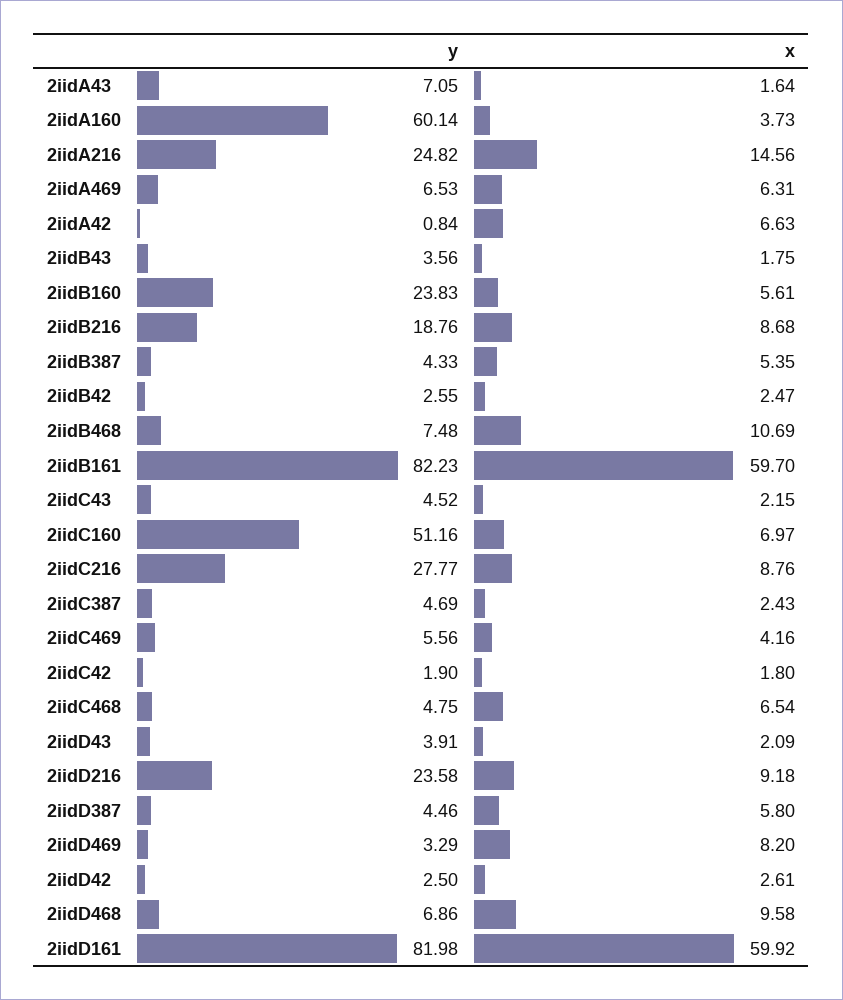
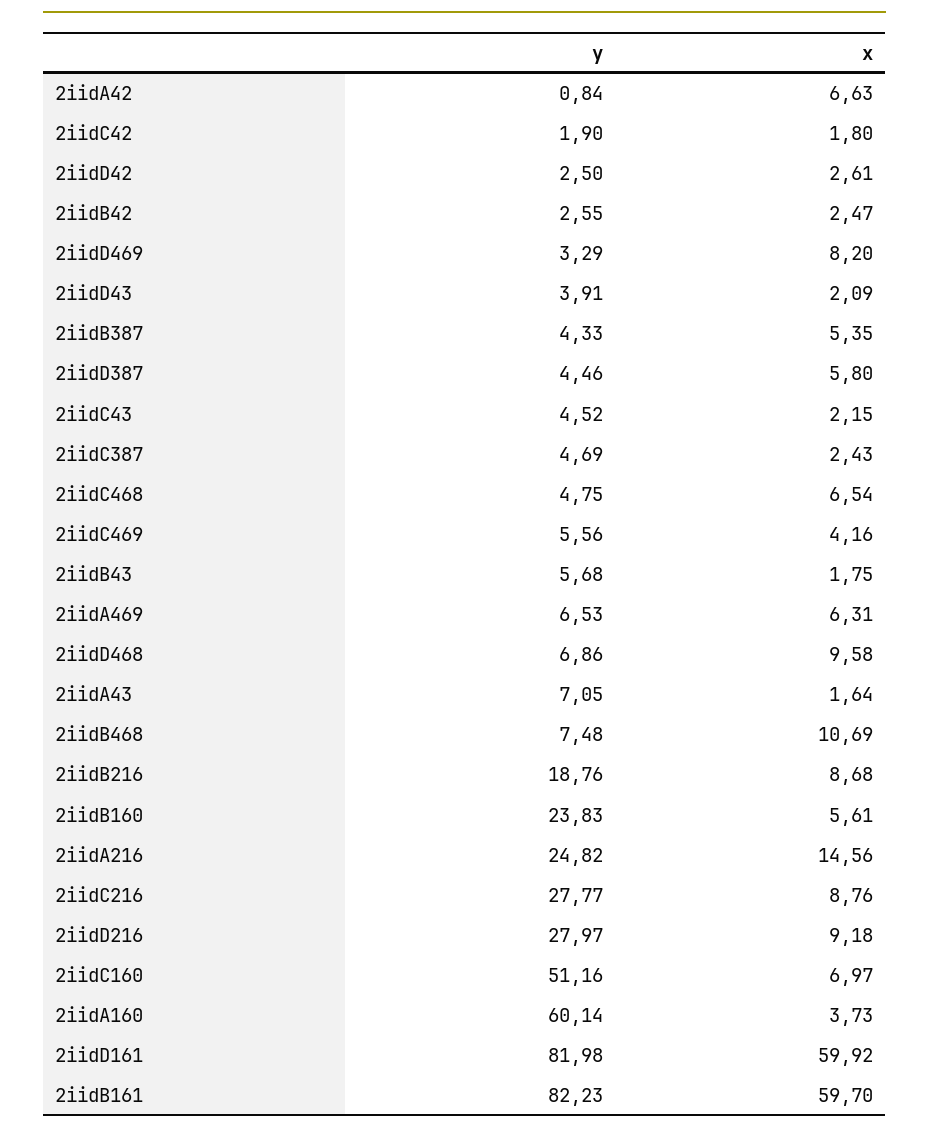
  {
    "y": {
      "2iidA43": 7.05,
      "2iidA160": 60.14,
      "2iidA216": 24.82,
      "2iidA469": 6.53,
      "2iidA42": 0.84,
-     "2iidB43": 3.56,
+     "2iidB43": 5.68,
      "2iidB160": 23.83,
      "2iidB216": 18.76,
      "2iidB387": 4.33,
      "2iidB42": 2.55,
      "2iidB468": 7.48,
      "2iidB161": 82.23,
      "2iidC43": 4.52,
      "2iidC160": 51.16,
      "2iidC216": 27.77,
      "2iidC387": 4.69,
      "2iidC469": 5.56,
      "2iidC42": 1.9,
      "2iidC468": 4.75,
      "2iidD43": 3.91,
-     "2iidD216": 23.58,
+     "2iidD216": 27.97,
      "2iidD387": 4.46,
      "2iidD469": 3.29,
      "2iidD42": 2.5,
      "2iidD468": 6.86,
      "2iidD161": 81.98
    },
    "x": {
      "2iidA43": 1.64,
      "2iidA160": 3.73,
      "2iidA216": 14.56,
      "2iidA469": 6.31,
      "2iidA42": 6.63,
      "2iidB43": 1.75,
      "2iidB160": 5.61,
      "2iidB216": 8.68,
      "2iidB387": 5.35,
      "2iidB42": 2.47,
      "2iidB468": 10.69,
      "2iidB161": 59.7,
      "2iidC43": 2.15,
      "2iidC160": 6.97,
      "2iidC216": 8.76,
      "2iidC387": 2.43,
      "2iidC469": 4.16,
      "2iidC42": 1.8,
      "2iidC468": 6.54,
      "2iidD43": 2.09,
      "2iidD216": 9.18,
      "2iidD387": 5.8,
      "2iidD469": 8.2,
      "2iidD42": 2.61,
      "2iidD468": 9.58,
      "2iidD161": 59.92
    }
  }

